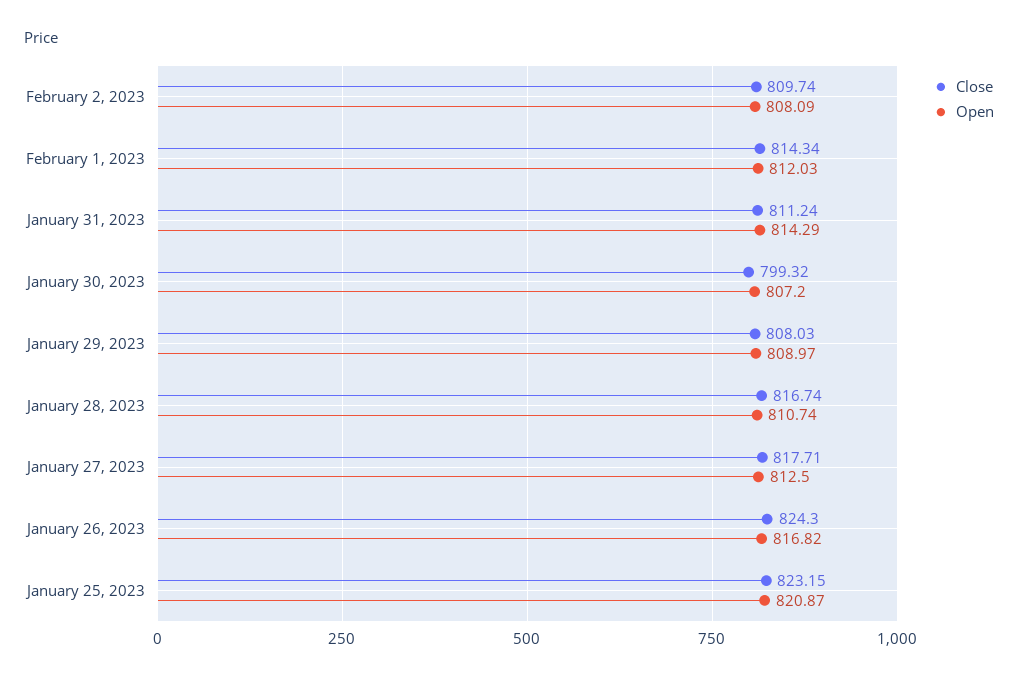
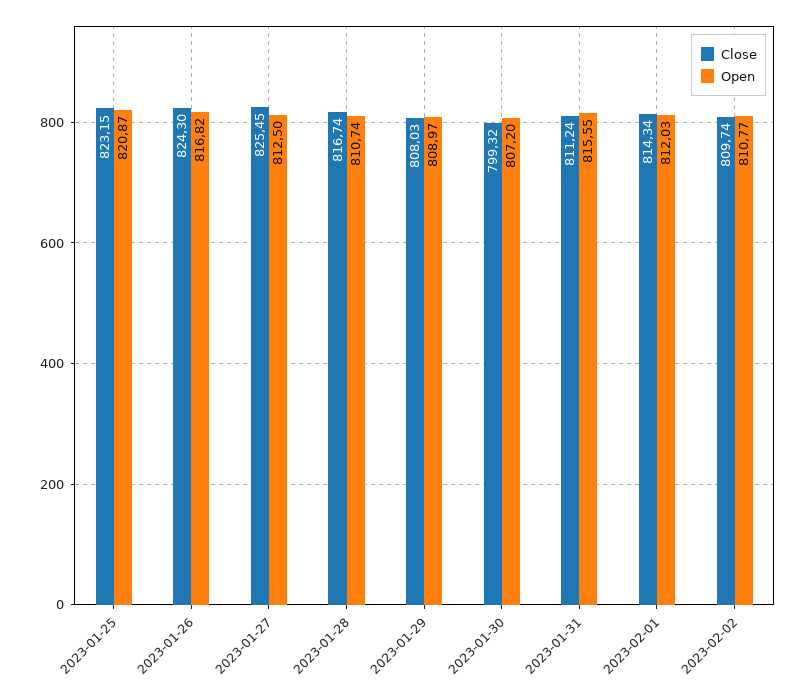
  {
    "Close": {
      "February 2, 2023": 809.74,
      "February 1, 2023": 814.34,
      "January 31, 2023": 811.24,
      "January 30, 2023": 799.32,
      "January 29, 2023": 808.03,
      "January 28, 2023": 816.74,
-     "January 27, 2023": 817.71,
+     "January 27, 2023": 825.45,
      "January 26, 2023": 824.3,
      "January 25, 2023": 823.15
    },
    "Open": {
-     "February 2, 2023": 808.09,
+     "February 2, 2023": 810.77,
      "February 1, 2023": 812.03,
-     "January 31, 2023": 814.29,
+     "January 31, 2023": 815.55,
      "January 30, 2023": 807.2,
      "January 29, 2023": 808.97,
      "January 28, 2023": 810.74,
      "January 27, 2023": 812.5,
      "January 26, 2023": 816.82,
      "January 25, 2023": 820.87
    }
  }

